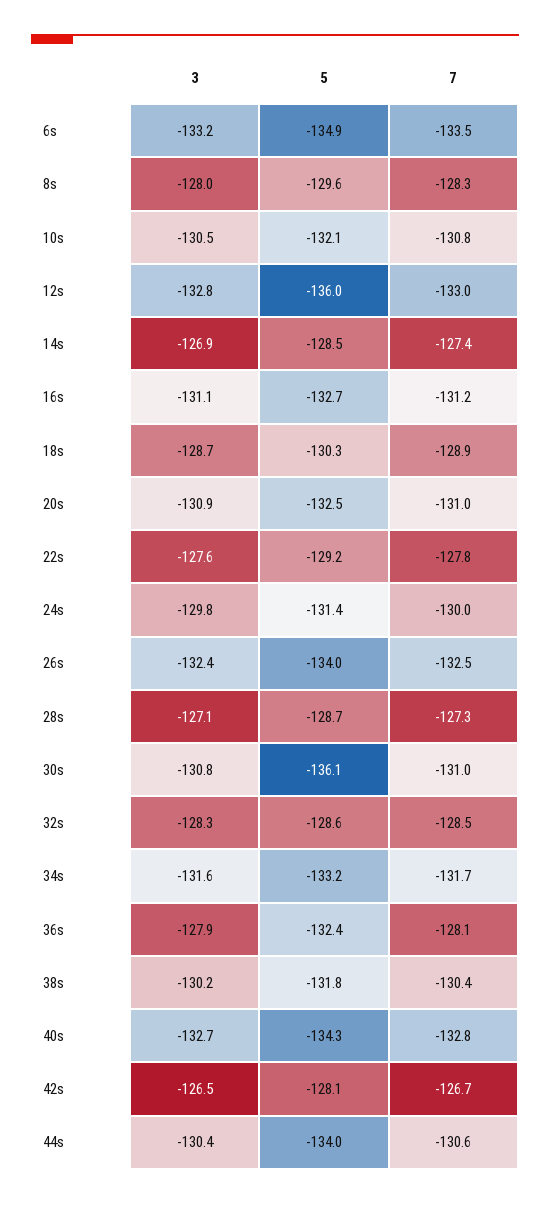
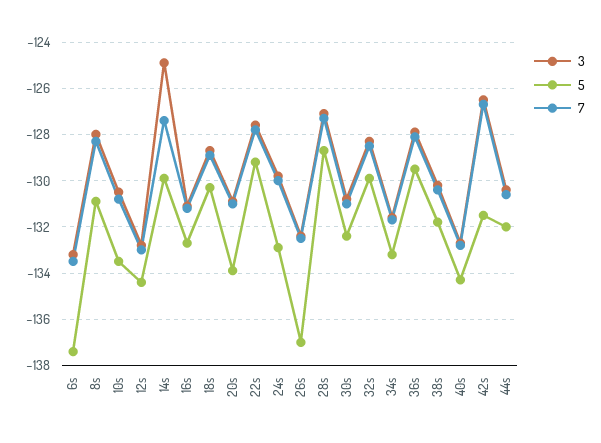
  {
    "3": {
      "6s": -133.2,
      "8s": -128,
      "10s": -130.5,
      "12s": -132.8,
-     "14s": -126.9,
+     "14s": -125,
      "16s": -131.1,
      "18s": -128.7,
      "20s": -130.9,
      "22s": -127.6,
      "24s": -129.8,
      "26s": -132.4,
      "28s": -127.1,
      "30s": -130.8,
      "32s": -128.3,
      "34s": -131.6,
      "36s": -127.9,
      "38s": -130.2,
      "40s": -132.7,
      "42s": -126.5,
      "44s": -130.4
    },
    "5": {
-     "6s": -134.9,
+     "6s": -137.5,
-     "8s": -129.6,
+     "8s": -131,
-     "10s": -132.1,
+     "10s": -133.5,
-     "12s": -136,
+     "12s": -134.5,
-     "14s": -128.5,
+     "14s": -130,
      "16s": -132.7,
      "18s": -130.3,
-     "20s": -132.5,
+     "20s": -134,
      "22s": -129.2,
-     "24s": -131.4,
+     "24s": -133,
-     "26s": -134,
+     "26s": -137,
      "28s": -128.7,
-     "30s": -136.1,
+     "30s": -132.5,
-     "32s": -128.6,
+     "32s": -130,
      "34s": -133.2,
-     "36s": -132.4,
+     "36s": -129.5,
      "38s": -131.8,
      "40s": -134.3,
-     "42s": -128.1,
+     "42s": -131.5,
-     "44s": -134
+     "44s": -132
    },
    "7": {
      "6s": -133.5,
      "8s": -128.3,
      "10s": -130.8,
      "12s": -133,
      "14s": -127.4,
      "16s": -131.2,
      "18s": -128.9,
      "20s": -131,
      "22s": -127.8,
      "24s": -130,
      "26s": -132.5,
      "28s": -127.3,
      "30s": -131,
      "32s": -128.5,
      "34s": -131.7,
      "36s": -128.1,
      "38s": -130.4,
      "40s": -132.8,
      "42s": -126.7,
      "44s": -130.6
    }
  }

